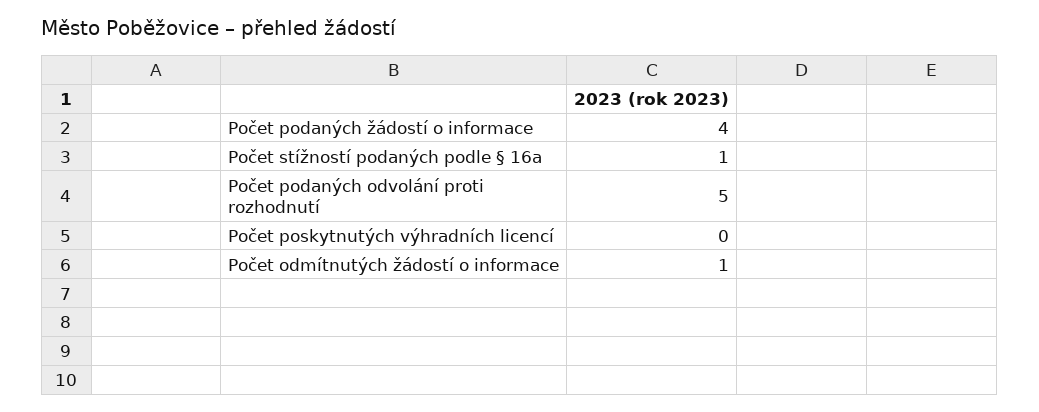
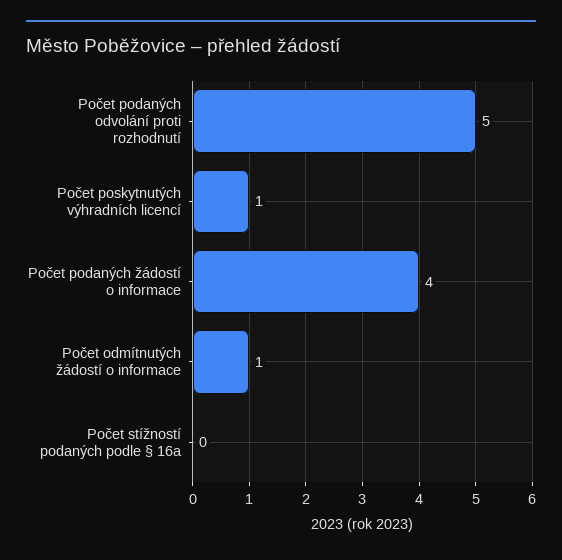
  {
    "Počet podaných žádostí o informace": 4,
-   "Počet stížností podaných podle § 16a": 1,
+   "Počet stížností podaných podle § 16a": 0,
    "Počet podaných odvolání proti rozhodnutí": 5,
-   "Počet poskytnutých výhradních licencí": 0,
+   "Počet poskytnutých výhradních licencí": 1,
    "Počet odmítnutých žádostí o informace": 1
  }

